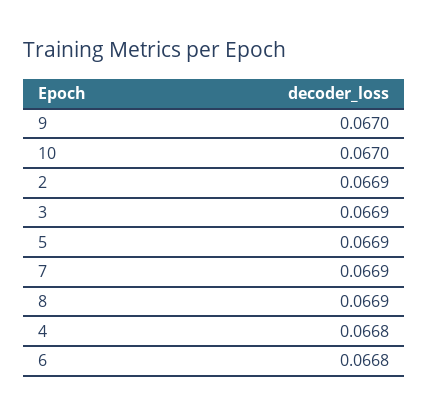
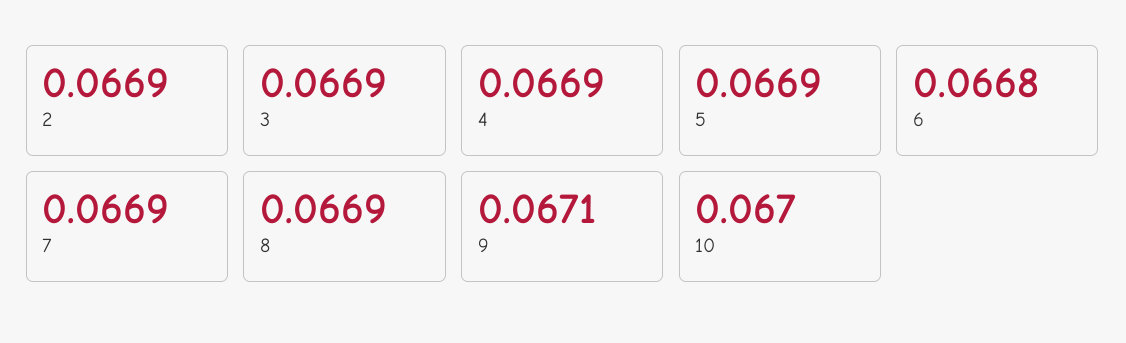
  {
-   "9": 0.067,
+   "9": 0.0671,
    "10": 0.067,
    "2": 0.0669,
    "3": 0.0669,
    "5": 0.0669,
    "7": 0.0669,
    "8": 0.0669,
-   "4": 0.0668,
+   "4": 0.0669,
    "6": 0.0668
  }

